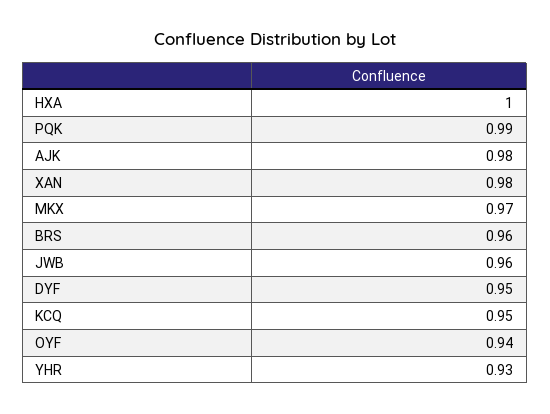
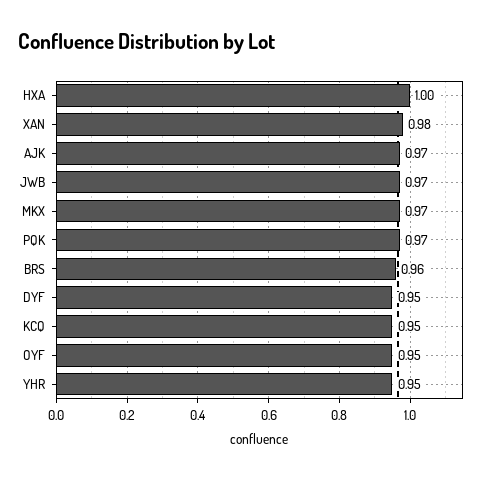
  {
    "HXA": 1,
-   "PQK": 0.99,
+   "PQK": 0.97,
-   "AJK": 0.98,
+   "AJK": 0.97,
    "XAN": 0.98,
    "MKX": 0.97,
    "BRS": 0.96,
-   "JWB": 0.96,
+   "JWB": 0.97,
    "DYF": 0.95,
    "KCQ": 0.95,
-   "OYF": 0.94,
+   "OYF": 0.95,
-   "YHR": 0.93
+   "YHR": 0.95
  }

